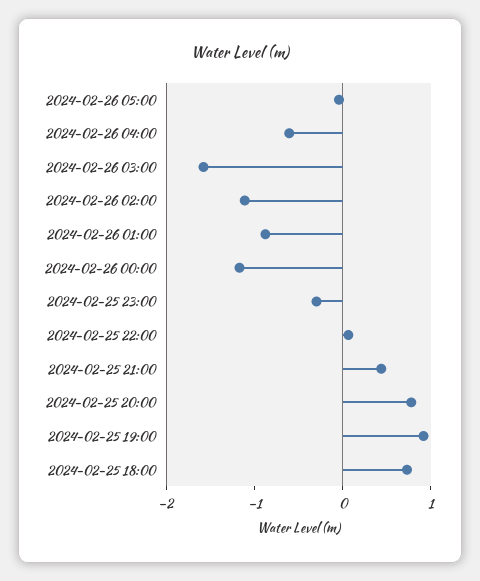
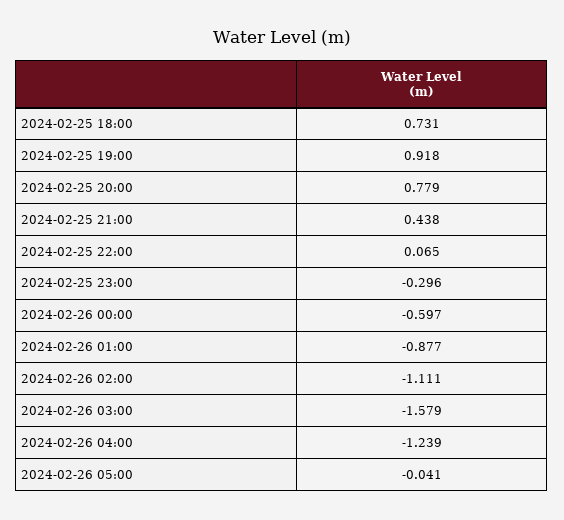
  {
    "2024-02-26 05:00": -0.041,
-   "2024-02-26 04:00": -0.6,
+   "2024-02-26 04:00": -1.239,
    "2024-02-26 03:00": -1.579,
    "2024-02-26 02:00": -1.111,
    "2024-02-26 01:00": -0.877,
-   "2024-02-26 00:00": -1.2,
+   "2024-02-26 00:00": -0.597,
    "2024-02-25 23:00": -0.296,
    "2024-02-25 22:00": 0.065,
    "2024-02-25 21:00": 0.438,
    "2024-02-25 20:00": 0.779,
    "2024-02-25 19:00": 0.918,
    "2024-02-25 18:00": 0.731
  }

